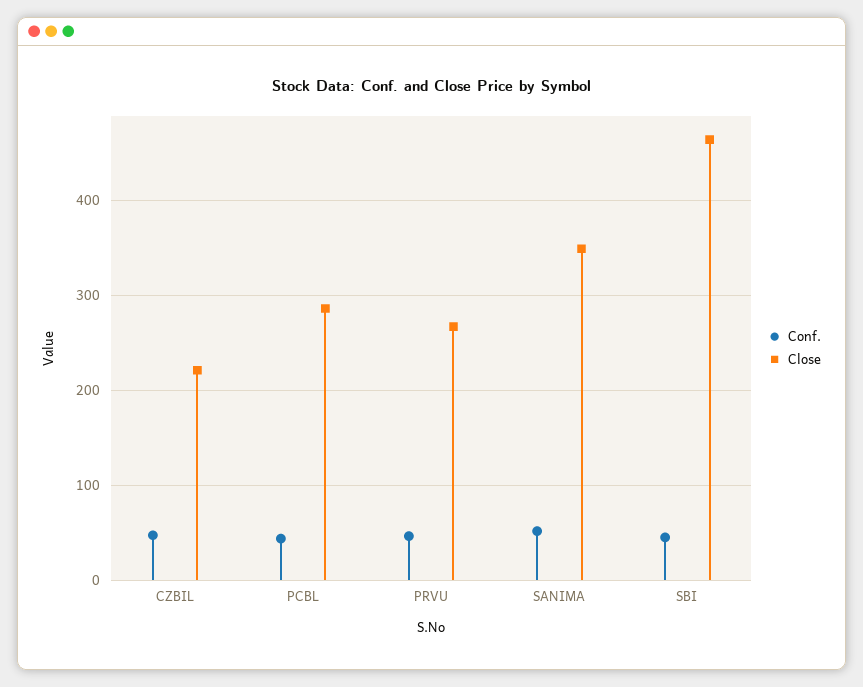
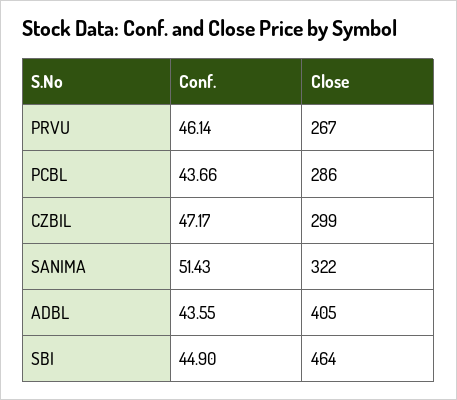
  {
    "Conf.": {
      "CZBIL": 47.17,
      "PCBL": 43.66,
      "PRVU": 46.14,
      "SANIMA": 51.43,
-     "SBI": 44.9
+     "SBI": 44.9,
+     "ADBL": 43.55
    },
    "Close": {
-     "CZBIL": 220,
+     "CZBIL": 299,
      "PCBL": 286,
      "PRVU": 267,
-     "SANIMA": 350,
+     "SANIMA": 322,
-     "SBI": 464
+     "SBI": 464,
+     "ADBL": 405
    }
  }

